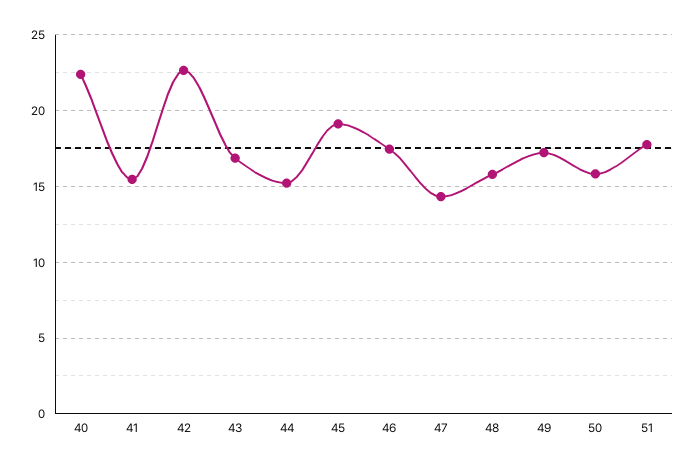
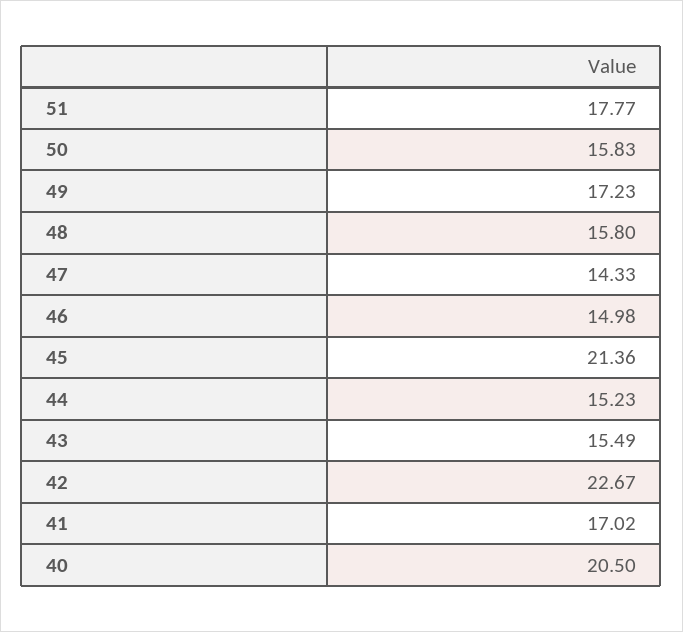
  {
-   "40": 22.5,
+   "40": 20.5,
-   "41": 15.5,
+   "41": 17.02,
    "42": 22.67,
-   "43": 17,
+   "43": 15.49,
    "44": 15.23,
-   "45": 19,
+   "45": 21.36,
-   "46": 17.5,
+   "46": 14.98,
    "47": 14.33,
    "48": 15.8,
    "49": 17.23,
    "50": 15.83,
    "51": 17.77
  }

